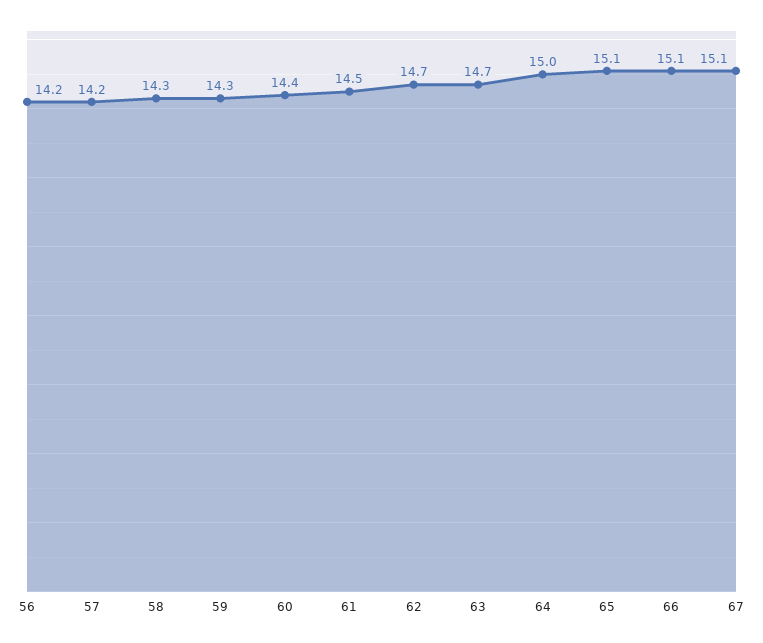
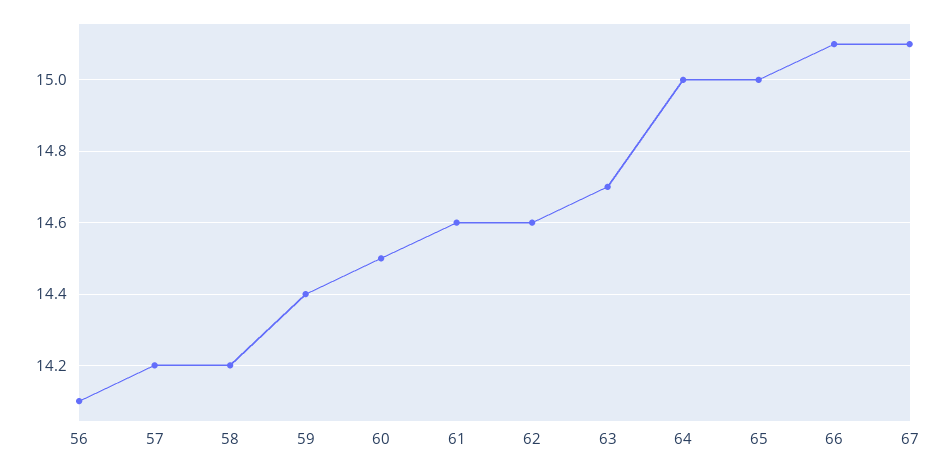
  {
-   "56": 14.2,
+   "56": 14.1,
    "57": 14.2,
-   "58": 14.3,
+   "58": 14.2,
-   "59": 14.3,
+   "59": 14.4,
-   "60": 14.4,
+   "60": 14.5,
-   "61": 14.5,
+   "61": 14.6,
-   "62": 14.7,
+   "62": 14.6,
    "63": 14.7,
    "64": 15,
-   "65": 15.1,
+   "65": 15,
    "66": 15.1,
    "67": 15.1
  }

